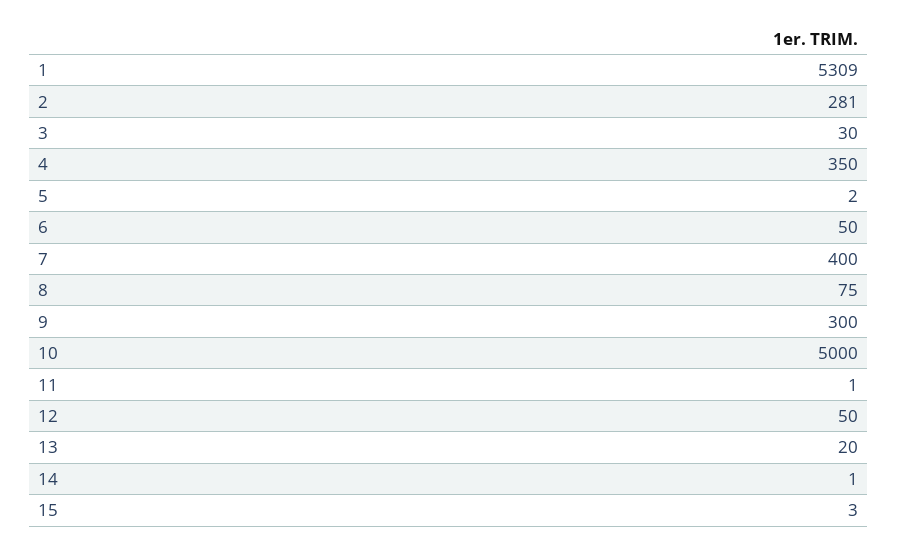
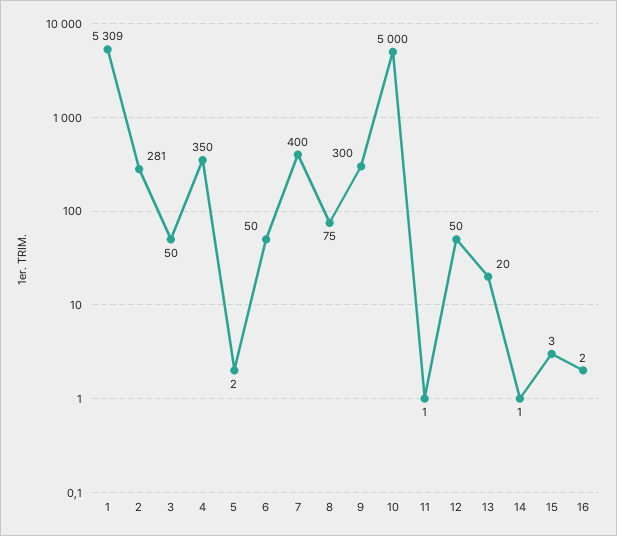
  {
    "1": 5309,
    "2": 281,
-   "3": 30,
+   "3": 50,
    "4": 350,
    "5": 2,
    "6": 50,
    "7": 400,
    "8": 75,
    "9": 300,
    "10": 5000,
    "11": 1,
    "12": 50,
    "13": 20,
    "14": 1,
-   "15": 3
+   "15": 3,
+   "16": 2
  }

